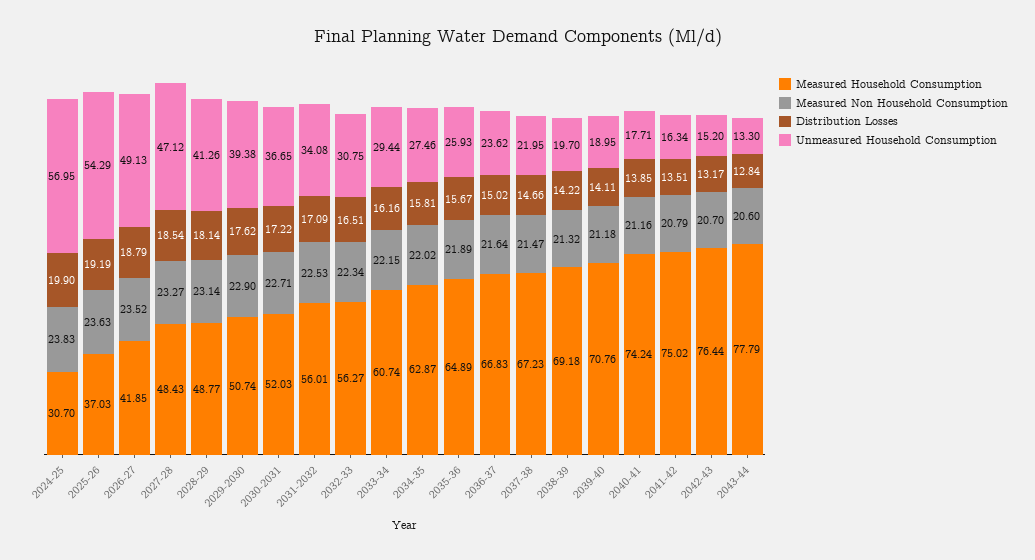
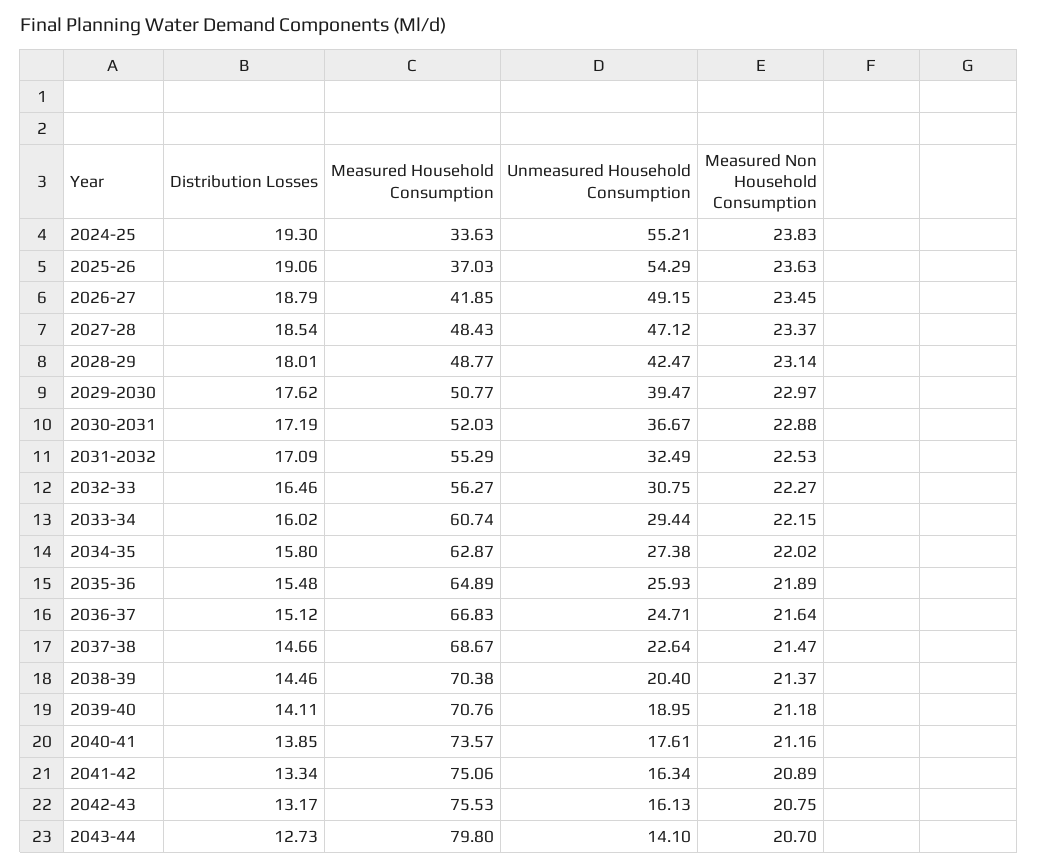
  {
    "Measured Household Consumption": {
-     "2024-25": 30.7,
+     "2024-25": 33.63,
      "2025-26": 37.03,
      "2026-27": 41.85,
      "2027-28": 48.43,
      "2028-29": 48.77,
-     "2029-2030": 50.74,
+     "2029-2030": 50.77,
      "2030-2031": 52.03,
-     "2031-2032": 56.01,
+     "2031-2032": 55.29,
      "2032-33": 56.27,
      "2033-34": 60.74,
      "2034-35": 62.87,
      "2035-36": 64.89,
      "2036-37": 66.83,
-     "2037-38": 67.23,
+     "2037-38": 68.67,
-     "2038-39": 69.18,
+     "2038-39": 70.38,
      "2039-40": 70.76,
-     "2040-41": 74.24,
+     "2040-41": 73.57,
-     "2041-42": 75.02,
+     "2041-42": 75.06,
-     "2042-43": 76.44,
+     "2042-43": 75.53,
-     "2043-44": 77.79
+     "2043-44": 79.8
    },
    "Measured Non Household Consumption": {
      "2024-25": 23.83,
      "2025-26": 23.63,
-     "2026-27": 23.52,
+     "2026-27": 23.45,
-     "2027-28": 23.27,
+     "2027-28": 23.37,
      "2028-29": 23.14,
-     "2029-2030": 22.9,
+     "2029-2030": 22.97,
-     "2030-2031": 22.71,
+     "2030-2031": 22.88,
      "2031-2032": 22.53,
-     "2032-33": 22.34,
+     "2032-33": 22.27,
      "2033-34": 22.15,
      "2034-35": 22.02,
      "2035-36": 21.89,
      "2036-37": 21.64,
      "2037-38": 21.47,
-     "2038-39": 21.32,
+     "2038-39": 21.37,
      "2039-40": 21.18,
      "2040-41": 21.16,
-     "2041-42": 20.79,
+     "2041-42": 20.89,
-     "2042-43": 20.7,
+     "2042-43": 20.75,
-     "2043-44": 20.6
+     "2043-44": 20.7
    },
    "Distribution Losses": {
-     "2024-25": 19.9,
+     "2024-25": 19.3,
-     "2025-26": 19.19,
+     "2025-26": 19.06,
      "2026-27": 18.79,
      "2027-28": 18.54,
-     "2028-29": 18.14,
+     "2028-29": 18.01,
      "2029-2030": 17.62,
-     "2030-2031": 17.22,
+     "2030-2031": 17.19,
      "2031-2032": 17.09,
-     "2032-33": 16.51,
+     "2032-33": 16.46,
-     "2033-34": 16.16,
+     "2033-34": 16.02,
-     "2034-35": 15.81,
+     "2034-35": 15.8,
-     "2035-36": 15.67,
+     "2035-36": 15.48,
-     "2036-37": 15.02,
+     "2036-37": 15.12,
      "2037-38": 14.66,
-     "2038-39": 14.22,
+     "2038-39": 14.46,
      "2039-40": 14.11,
      "2040-41": 13.85,
-     "2041-42": 13.51,
+     "2041-42": 13.34,
      "2042-43": 13.17,
-     "2043-44": 12.84
+     "2043-44": 12.73
    },
    "Unmeasured Household Consumption": {
-     "2024-25": 56.95,
+     "2024-25": 55.21,
      "2025-26": 54.29,
-     "2026-27": 49.13,
+     "2026-27": 49.15,
      "2027-28": 47.12,
-     "2028-29": 41.26,
+     "2028-29": 42.47,
-     "2029-2030": 39.38,
+     "2029-2030": 39.47,
-     "2030-2031": 36.65,
+     "2030-2031": 36.67,
-     "2031-2032": 34.08,
+     "2031-2032": 32.49,
      "2032-33": 30.75,
      "2033-34": 29.44,
-     "2034-35": 27.46,
+     "2034-35": 27.38,
      "2035-36": 25.93,
-     "2036-37": 23.62,
+     "2036-37": 24.71,
-     "2037-38": 21.95,
+     "2037-38": 22.64,
-     "2038-39": 19.7,
+     "2038-39": 20.4,
      "2039-40": 18.95,
-     "2040-41": 17.71,
+     "2040-41": 17.61,
      "2041-42": 16.34,
-     "2042-43": 15.2,
+     "2042-43": 16.13,
-     "2043-44": 13.3
+     "2043-44": 14.1
    }
  }

